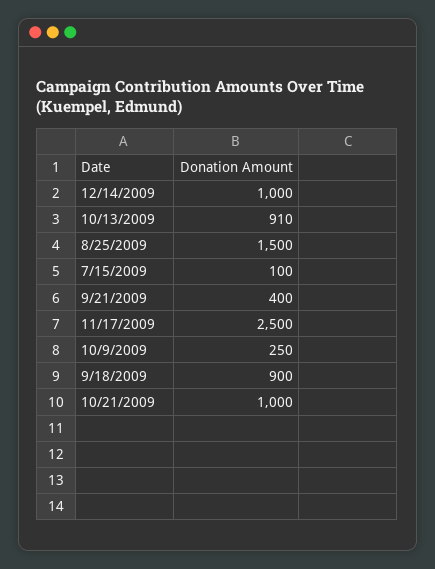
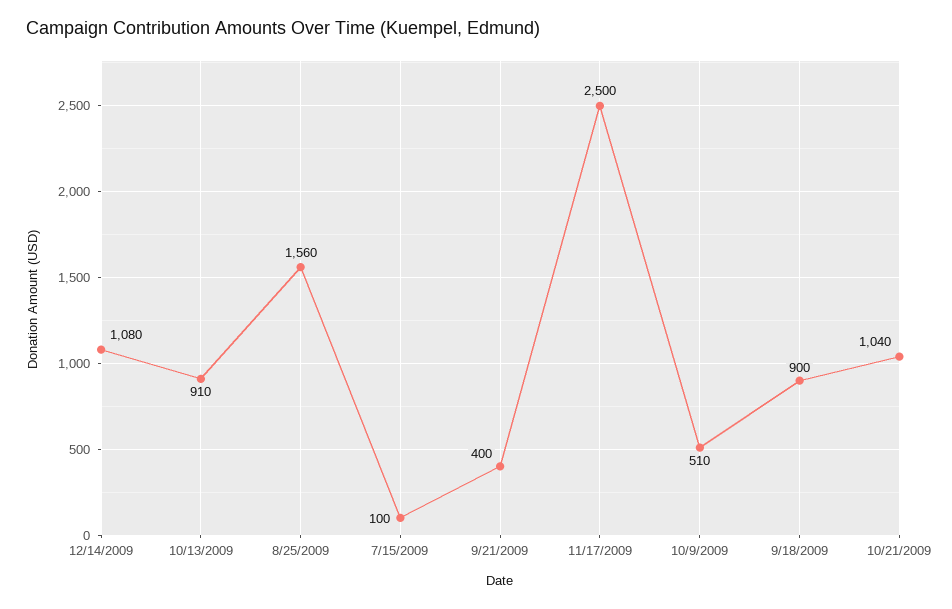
  {
-   "12/14/2009": 1000,
+   "12/14/2009": 1080,
    "10/13/2009": 910,
-   "8/25/2009": 1500,
+   "8/25/2009": 1560,
    "7/15/2009": 100,
    "9/21/2009": 400,
    "11/17/2009": 2500,
-   "10/9/2009": 250,
+   "10/9/2009": 510,
    "9/18/2009": 900,
-   "10/21/2009": 1000
+   "10/21/2009": 1040
  }

